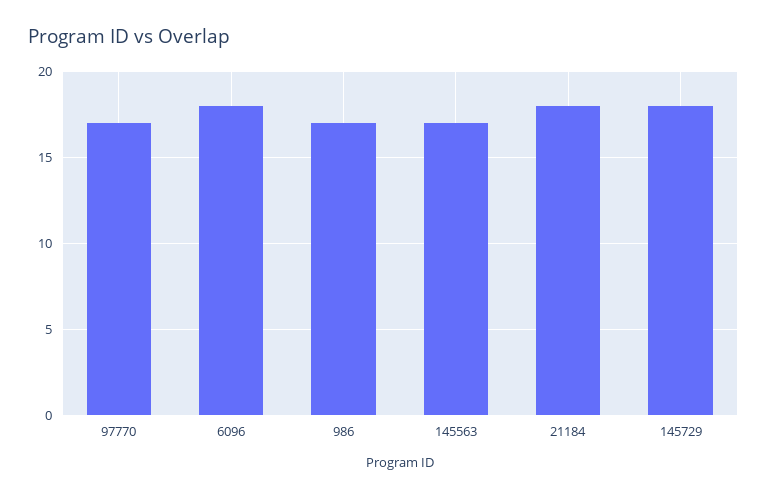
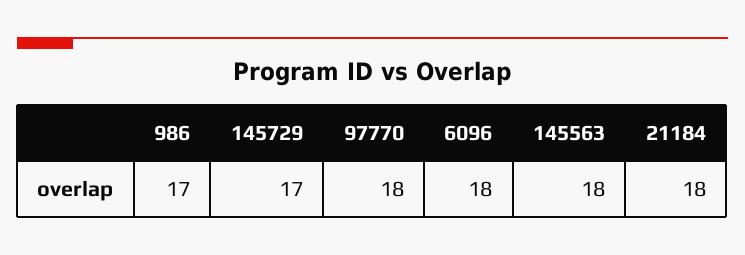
  {
-   "97770": 17,
+   "97770": 18,
    "6096": 18,
    "986": 17,
-   "145563": 17,
+   "145563": 18,
    "21184": 18,
-   "145729": 18
+   "145729": 17
  }

